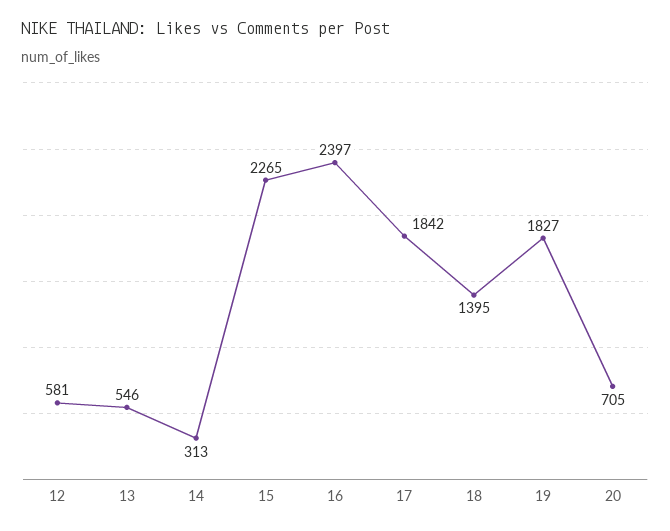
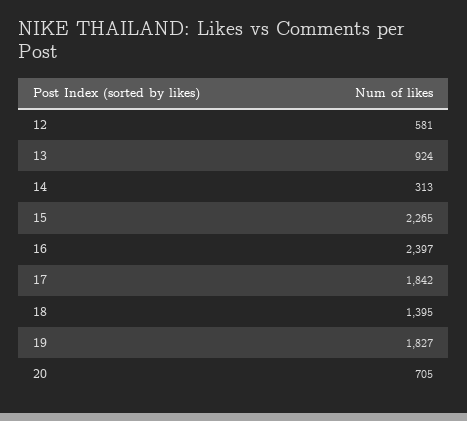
  {
    "12": 581,
-   "13": 546,
+   "13": 924,
    "14": 313,
    "15": 2265,
    "16": 2397,
    "17": 1842,
    "18": 1395,
    "19": 1827,
    "20": 705
  }

